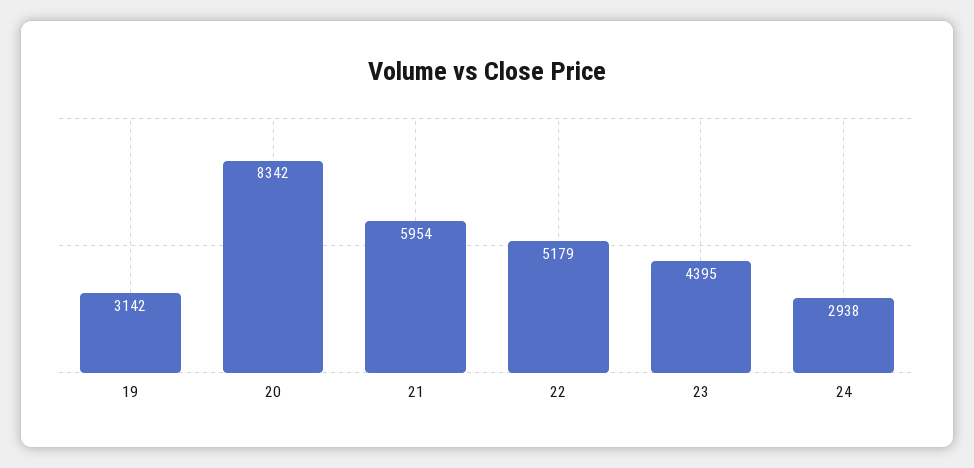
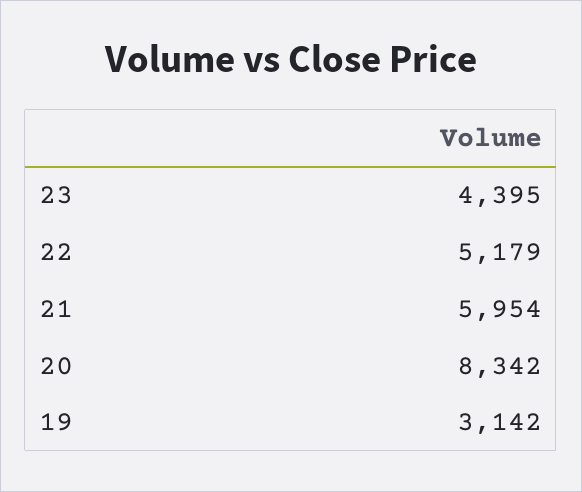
  {
    "19": 3142,
    "20": 8342,
    "21": 5954,
    "22": 5179,
-   "23": 4395,
+   "23": 4395
-   "24": 2938
  }

